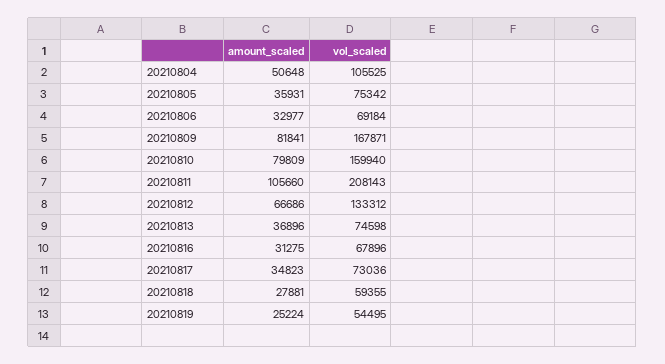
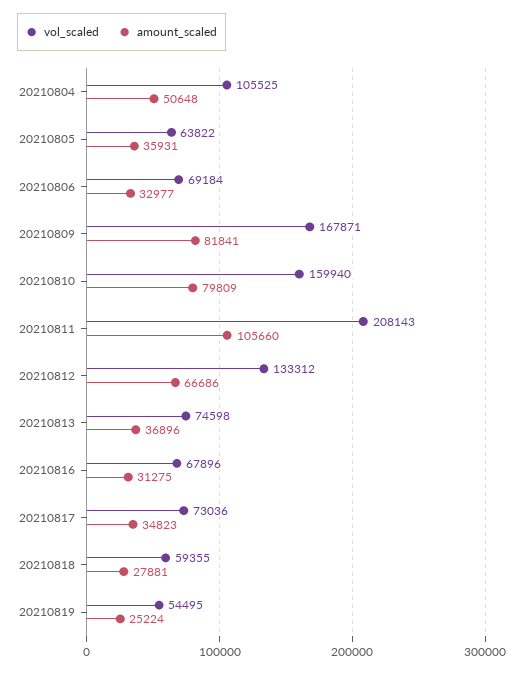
  {
    "amount_scaled": {
      "20210804": 50648,
      "20210805": 35931,
      "20210806": 32977,
      "20210809": 81841,
      "20210810": 79809,
      "20210811": 105660,
      "20210812": 66686,
      "20210813": 36896,
      "20210816": 31275,
      "20210817": 34823,
      "20210818": 27881,
      "20210819": 25224
    },
    "vol_scaled": {
      "20210804": 105525,
-     "20210805": 75342,
+     "20210805": 63822,
      "20210806": 69184,
      "20210809": 167871,
      "20210810": 159940,
      "20210811": 208143,
      "20210812": 133312,
      "20210813": 74598,
      "20210816": 67896,
      "20210817": 73036,
      "20210818": 59355,
      "20210819": 54495
    }
  }

